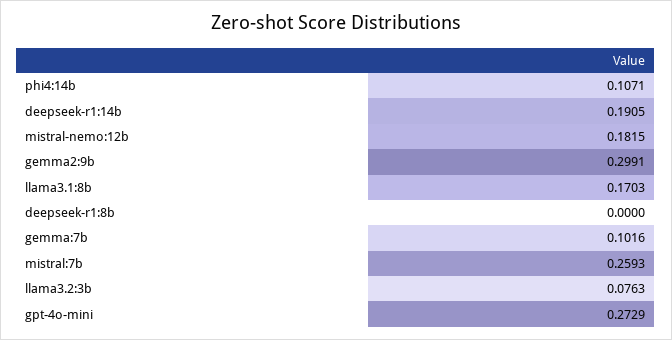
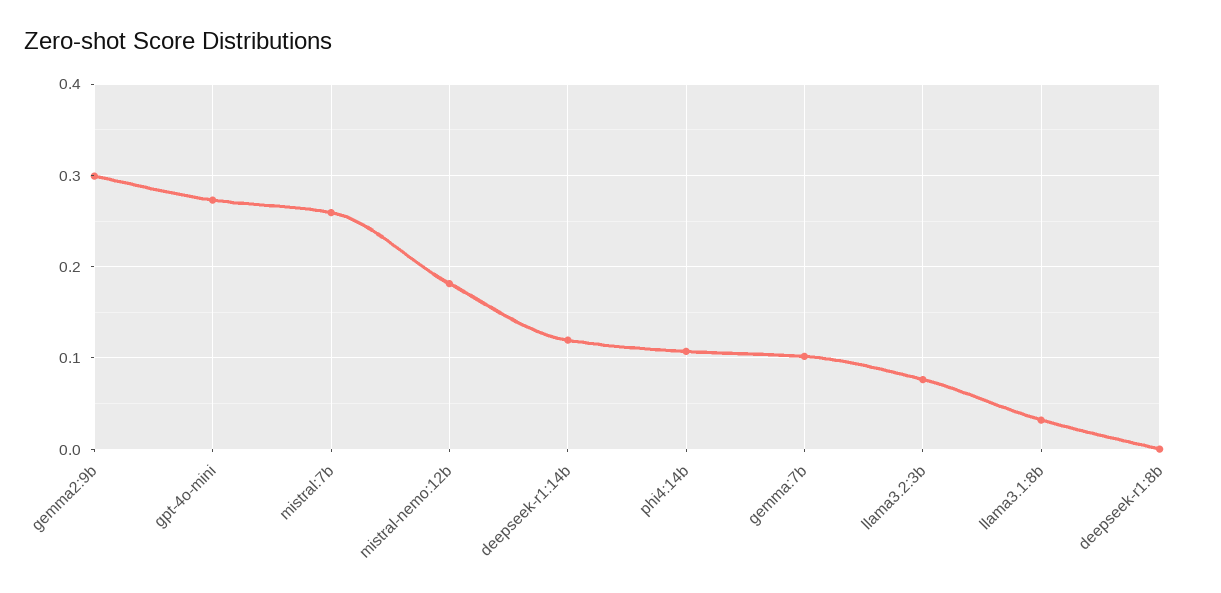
  {
    "phi4:14b": 0.1071,
-   "deepseek-r1:14b": 0.1905,
+   "deepseek-r1:14b": 0.12,
    "mistral-nemo:12b": 0.1815,
    "gemma2:9b": 0.2991,
-   "llama3.1:8b": 0.1703,
+   "llama3.1:8b": 0.03,
    "deepseek-r1:8b": 0,
    "gemma:7b": 0.1016,
    "mistral:7b": 0.2593,
    "llama3.2:3b": 0.0763,
    "gpt-4o-mini": 0.2729
  }

